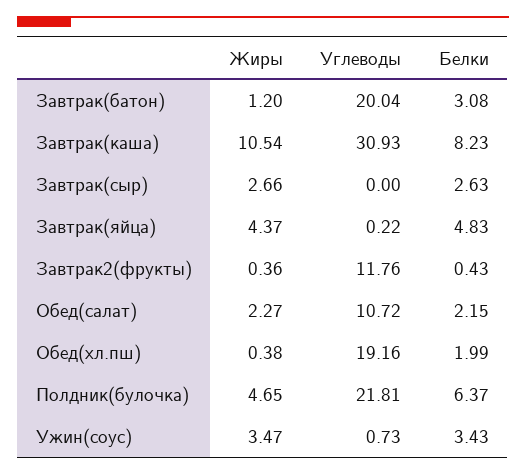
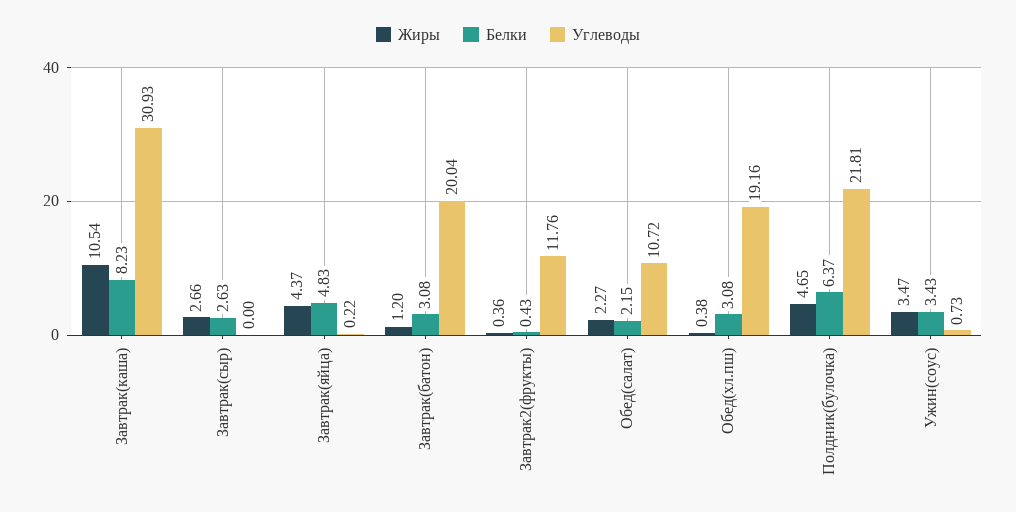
  {
    "Жиры": {
      "Завтрак(батон)": 1.2,
      "Завтрак(каша)": 10.54,
      "Завтрак(сыр)": 2.66,
      "Завтрак(яйца)": 4.37,
      "Завтрак2(фрукты)": 0.36,
      "Обед(салат)": 2.27,
      "Обед(хл.пш)": 0.38,
      "Полдник(булочка)": 4.65,
      "Ужин(соус)": 3.47
    },
    "Углеводы": {
      "Завтрак(батон)": 20.04,
      "Завтрак(каша)": 30.93,
      "Завтрак(сыр)": 0,
      "Завтрак(яйца)": 0.22,
      "Завтрак2(фрукты)": 11.76,
      "Обед(салат)": 10.72,
      "Обед(хл.пш)": 19.16,
      "Полдник(булочка)": 21.81,
      "Ужин(соус)": 0.73
    },
    "Белки": {
      "Завтрак(батон)": 3.08,
      "Завтрак(каша)": 8.23,
      "Завтрак(сыр)": 2.63,
      "Завтрак(яйца)": 4.83,
      "Завтрак2(фрукты)": 0.43,
      "Обед(салат)": 2.15,
-     "Обед(хл.пш)": 1.99,
+     "Обед(хл.пш)": 3.08,
      "Полдник(булочка)": 6.37,
      "Ужин(соус)": 3.43
    }
  }

